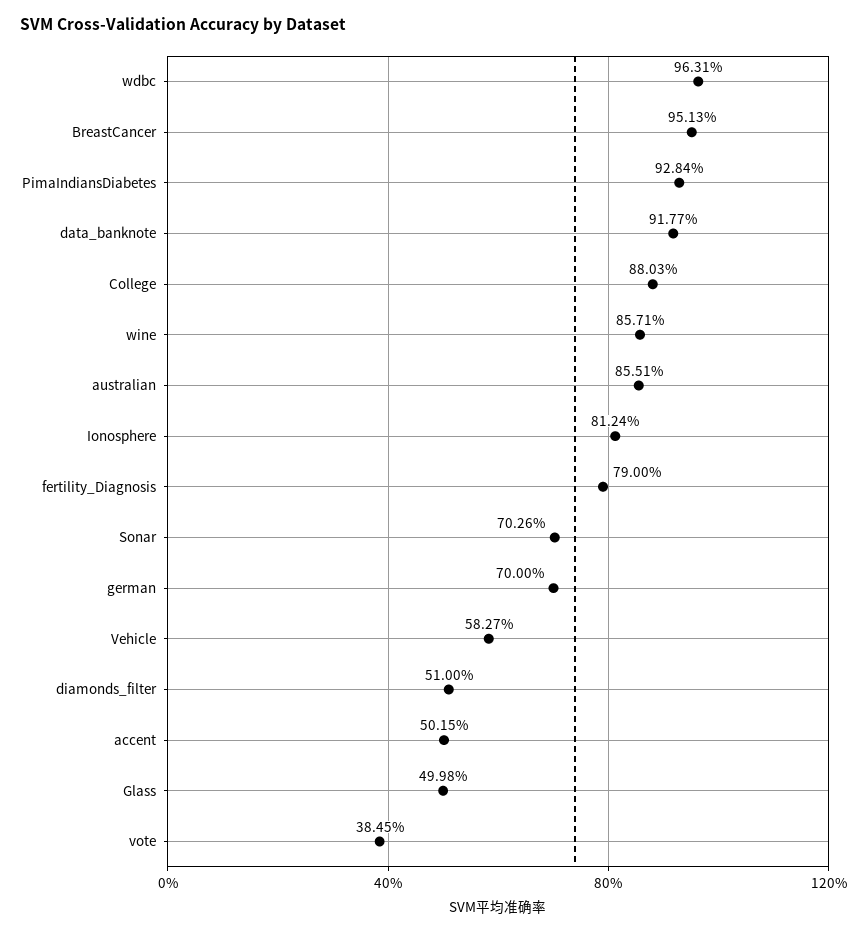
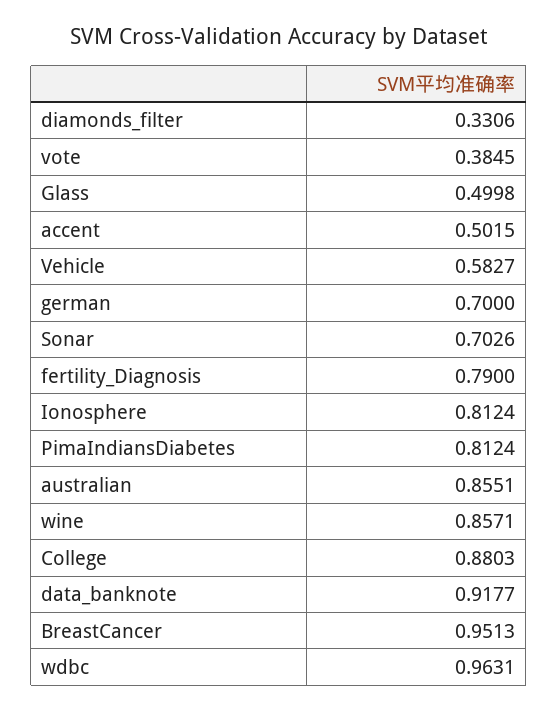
  {
    "wdbc": 0.9631,
    "BreastCancer": 0.9513,
-   "PimaIndiansDiabetes": 0.9284,
+   "PimaIndiansDiabetes": 0.8124,
    "data_banknote": 0.9177,
    "College": 0.8803,
    "wine": 0.8571,
    "australian": 0.8551,
    "Ionosphere": 0.8124,
    "fertility_Diagnosis": 0.79,
    "Sonar": 0.7026,
    "german": 0.7,
    "Vehicle": 0.5827,
-   "diamonds_filter": 0.51,
+   "diamonds_filter": 0.3306,
    "accent": 0.5015,
    "Glass": 0.4998,
    "vote": 0.3845
  }

